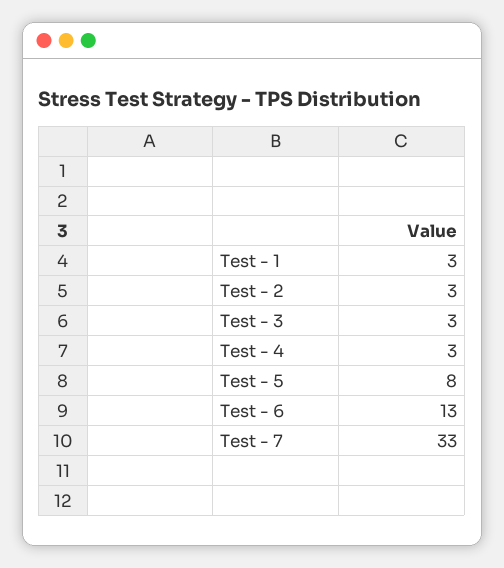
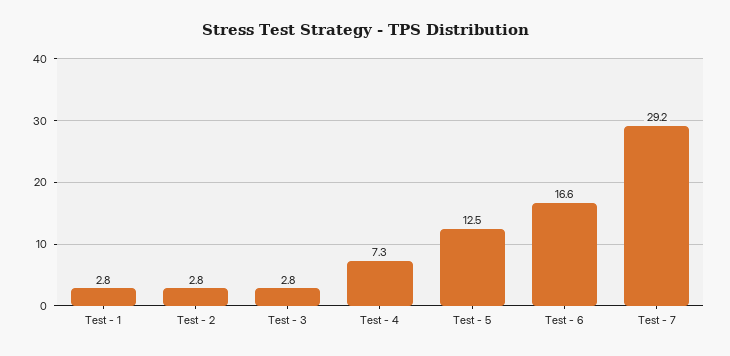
  {
    "Test - 1": 2.8,
    "Test - 2": 2.8,
    "Test - 3": 2.8,
-   "Test - 4": 3,
+   "Test - 4": 7.3,
-   "Test - 5": 8,
+   "Test - 5": 12.5,
-   "Test - 6": 13,
+   "Test - 6": 16.6,
-   "Test - 7": 33
+   "Test - 7": 29.2
  }

